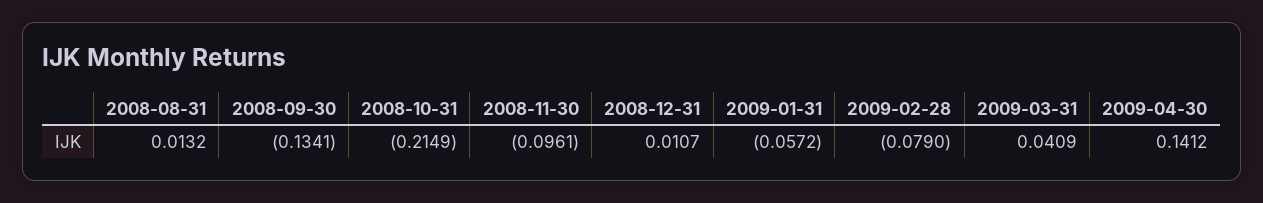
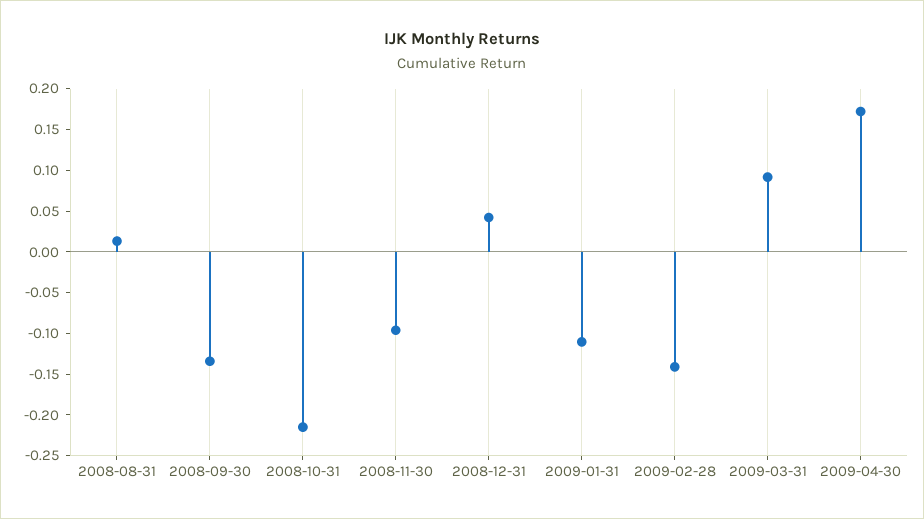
  {
    "2008-08-31": 0.0132,
    "2008-09-30": -0.1341,
    "2008-10-31": -0.2149,
    "2008-11-30": -0.0961,
-   "2008-12-31": 0.0107,
+   "2008-12-31": 0.04,
-   "2009-01-31": -0.0572,
+   "2009-01-31": -0.11,
-   "2009-02-28": -0.079,
+   "2009-02-28": -0.14,
-   "2009-03-31": 0.0409,
+   "2009-03-31": 0.09,
-   "2009-04-30": 0.1412
+   "2009-04-30": 0.17
  }

